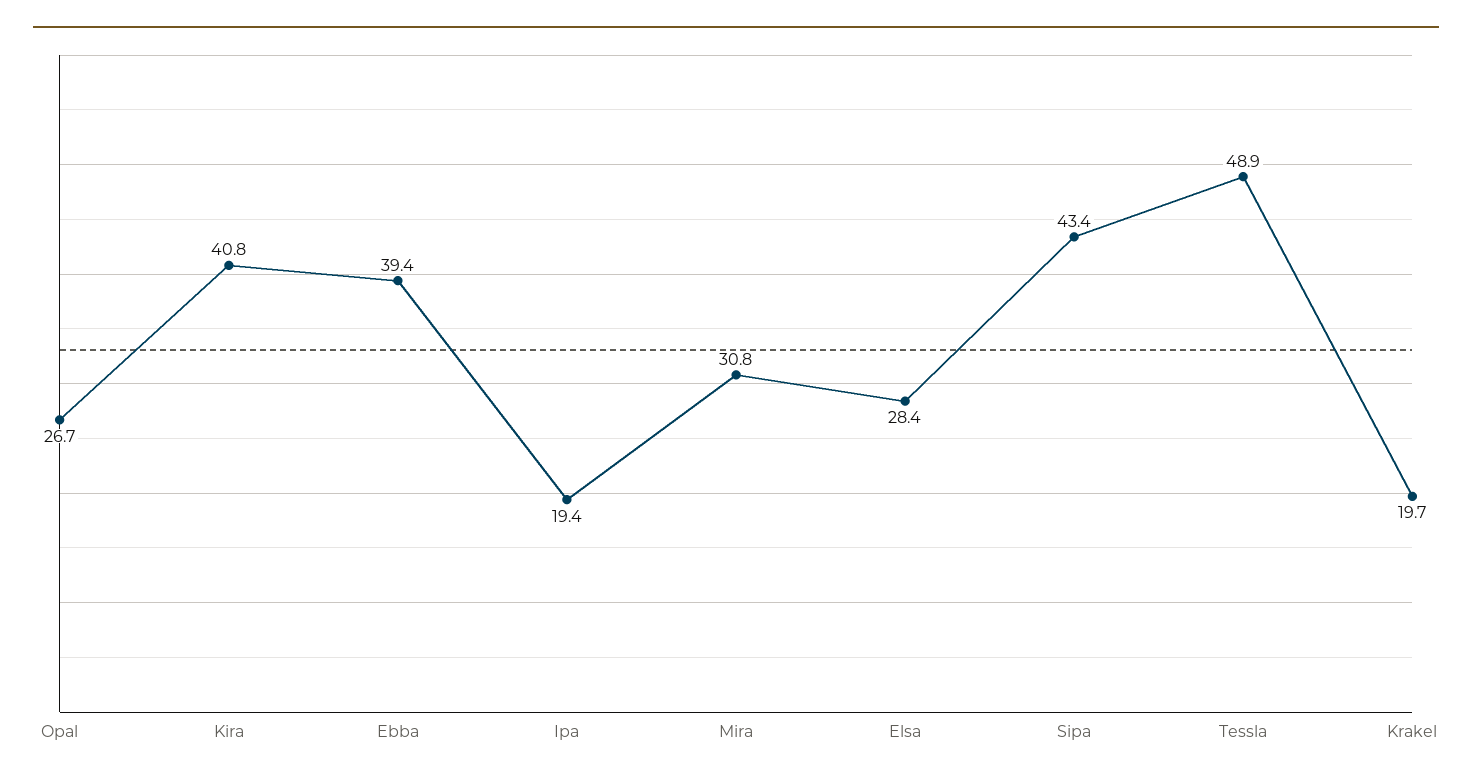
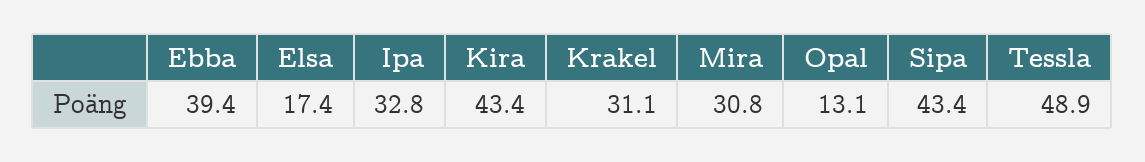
  {
-   "Opal": 26.7,
+   "Opal": 13.1,
-   "Kira": 40.8,
+   "Kira": 43.4,
    "Ebba": 39.4,
-   "Ipa": 19.4,
+   "Ipa": 32.8,
    "Mira": 30.8,
-   "Elsa": 28.4,
+   "Elsa": 17.4,
    "Sipa": 43.4,
    "Tessla": 48.9,
-   "Krakel": 19.7
+   "Krakel": 31.1
  }

